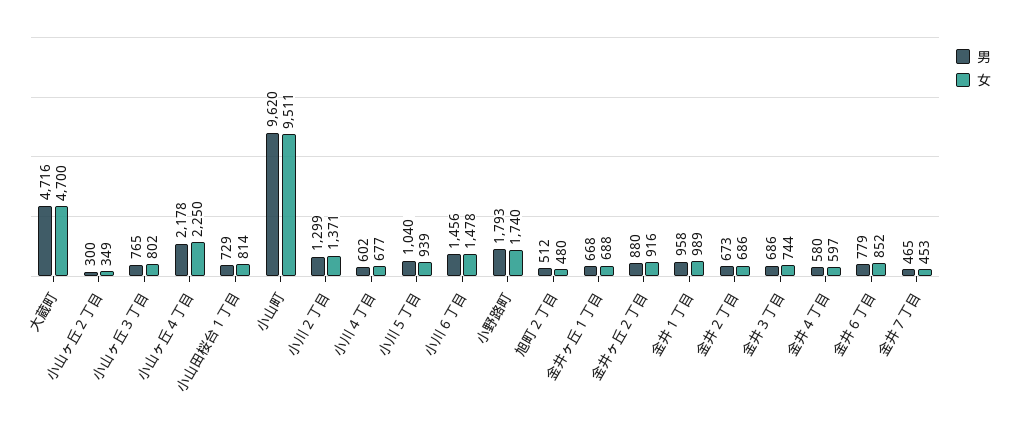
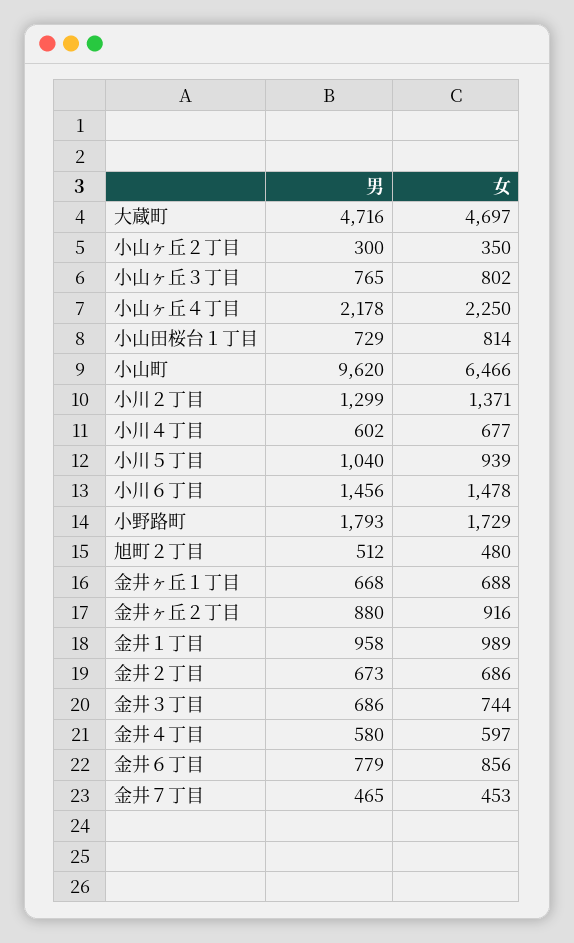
  {
    "男": {
      "大蔵町": 4716,
      "小山ヶ丘２丁目": 300,
      "小山ヶ丘３丁目": 765,
      "小山ヶ丘４丁目": 2178,
      "小山田桜台１丁目": 729,
      "小山町": 9620,
      "小川２丁目": 1299,
      "小川４丁目": 602,
      "小川５丁目": 1040,
      "小川６丁目": 1456,
      "小野路町": 1793,
      "旭町２丁目": 512,
      "金井ヶ丘１丁目": 668,
      "金井ヶ丘２丁目": 880,
      "金井１丁目": 958,
      "金井２丁目": 673,
      "金井３丁目": 686,
      "金井４丁目": 580,
      "金井６丁目": 779,
      "金井７丁目": 465
    },
    "女": {
-     "大蔵町": 4700,
+     "大蔵町": 4697,
-     "小山ヶ丘２丁目": 349,
+     "小山ヶ丘２丁目": 350,
      "小山ヶ丘３丁目": 802,
      "小山ヶ丘４丁目": 2250,
      "小山田桜台１丁目": 814,
-     "小山町": 9511,
+     "小山町": 6466,
      "小川２丁目": 1371,
      "小川４丁目": 677,
      "小川５丁目": 939,
      "小川６丁目": 1478,
-     "小野路町": 1740,
+     "小野路町": 1729,
      "旭町２丁目": 480,
      "金井ヶ丘１丁目": 688,
      "金井ヶ丘２丁目": 916,
      "金井１丁目": 989,
      "金井２丁目": 686,
      "金井３丁目": 744,
      "金井４丁目": 597,
-     "金井６丁目": 852,
+     "金井６丁目": 856,
      "金井７丁目": 453
    }
  }

